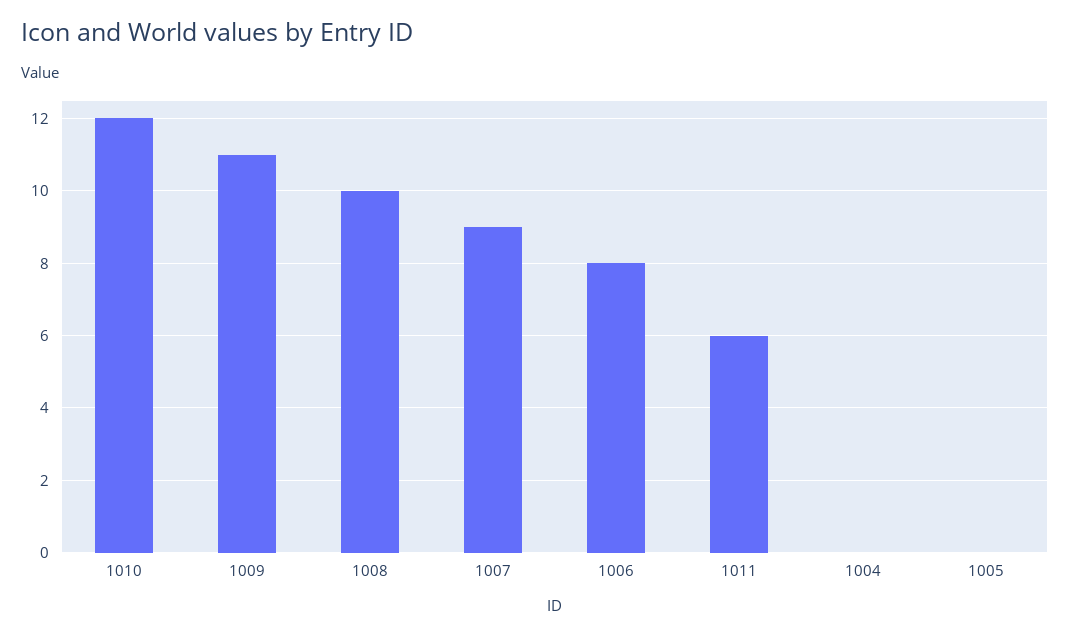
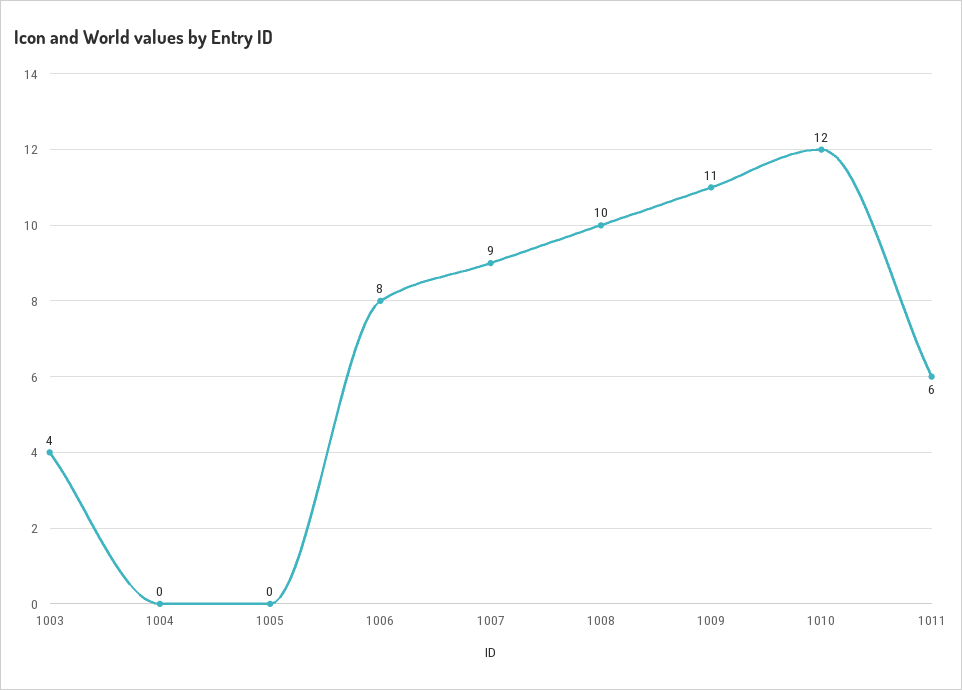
  {
    "1010": 12,
    "1009": 11,
    "1008": 10,
    "1007": 9,
    "1006": 8,
    "1011": 6,
    "1004": 0,
-   "1005": 0
+   "1005": 0,
+   "1003": 4
  }

